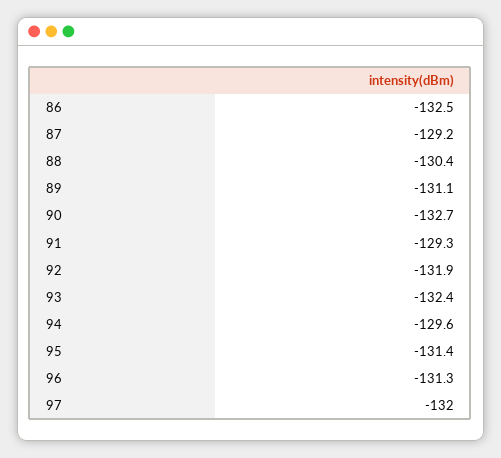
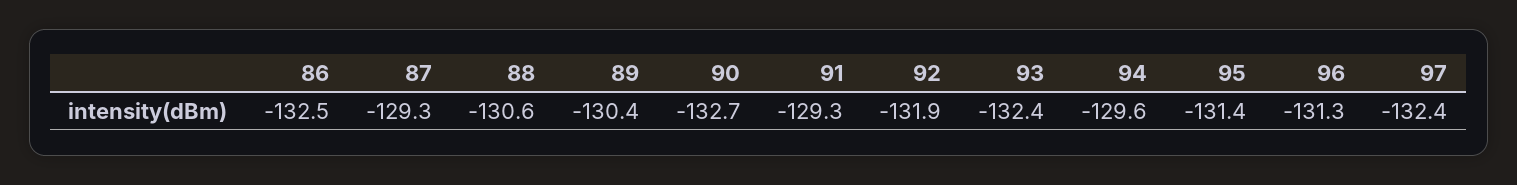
  {
    "86": -132.5,
-   "87": -129.2,
+   "87": -129.3,
-   "88": -130.4,
+   "88": -130.6,
-   "89": -131.1,
+   "89": -130.4,
    "90": -132.7,
    "91": -129.3,
    "92": -131.9,
    "93": -132.4,
    "94": -129.6,
    "95": -131.4,
    "96": -131.3,
-   "97": -132
+   "97": -132.4
  }

